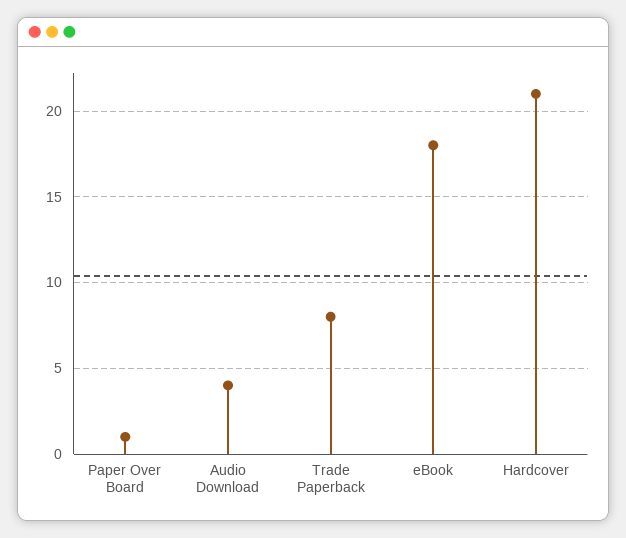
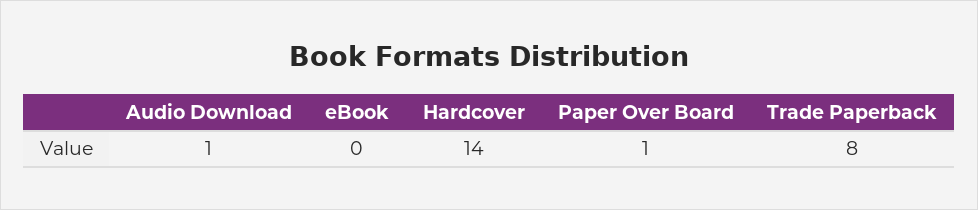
  {
    "Paper Over Board": 1,
-   "Audio Download": 4,
+   "Audio Download": 1,
    "Trade Paperback": 8,
-   "eBook": 18,
+   "eBook": 0,
-   "Hardcover": 21
+   "Hardcover": 14
  }

